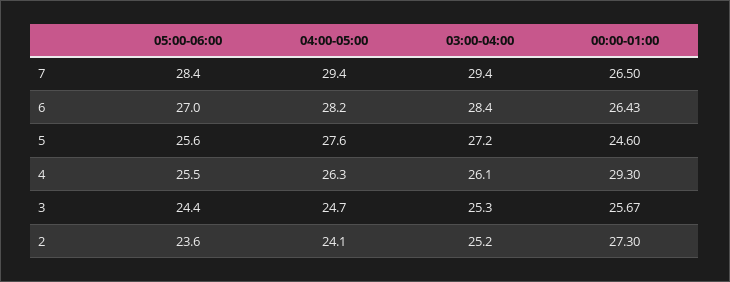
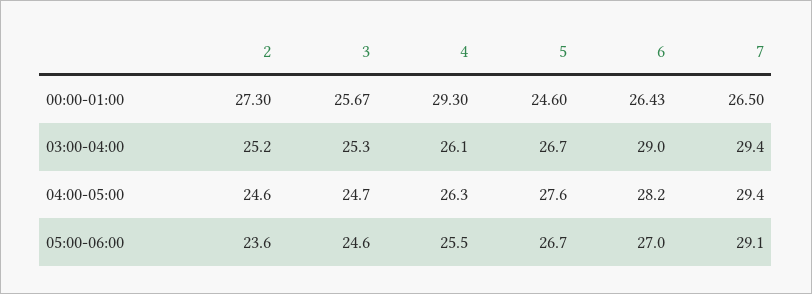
  {
    "05:00-06:00": {
-     "7": 28.4,
+     "7": 29.1,
      "6": 27,
-     "5": 25.6,
+     "5": 26.7,
      "4": 25.5,
-     "3": 24.4,
+     "3": 24.6,
      "2": 23.6
    },
    "04:00-05:00": {
      "7": 29.4,
      "6": 28.2,
      "5": 27.6,
      "4": 26.3,
      "3": 24.7,
-     "2": 24.1
+     "2": 24.6
    },
    "03:00-04:00": {
      "7": 29.4,
-     "6": 28.4,
+     "6": 29,
-     "5": 27.2,
+     "5": 26.7,
      "4": 26.1,
      "3": 25.3,
      "2": 25.2
    },
    "00:00-01:00": {
      "7": 26.5,
      "6": 26.43,
      "5": 24.6,
      "4": 29.3,
      "3": 25.67,
      "2": 27.3
    }
  }

